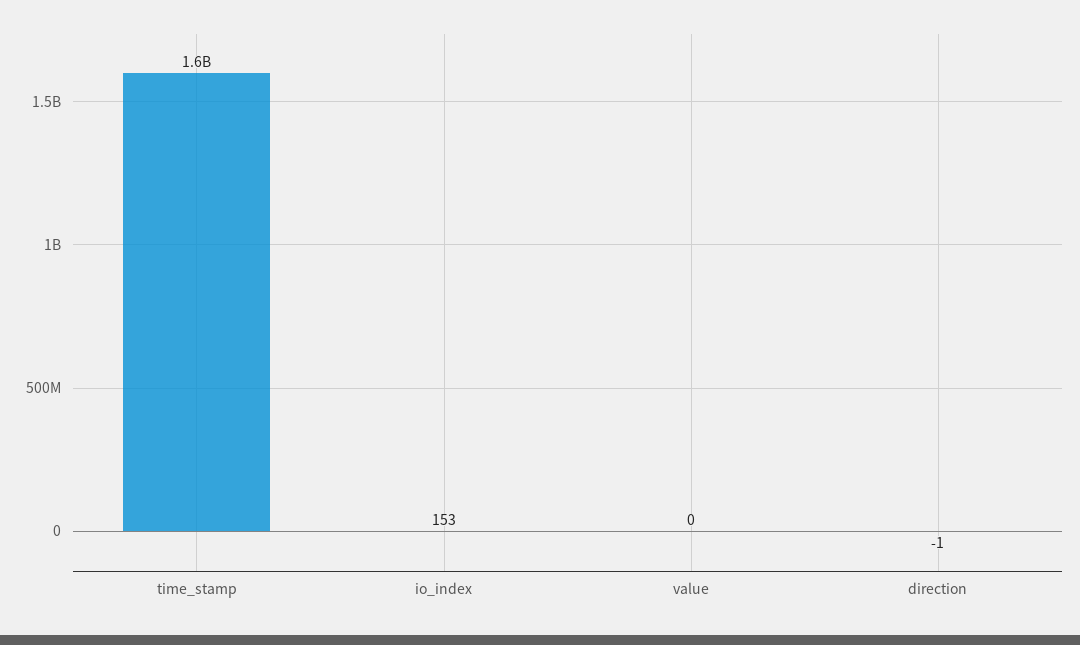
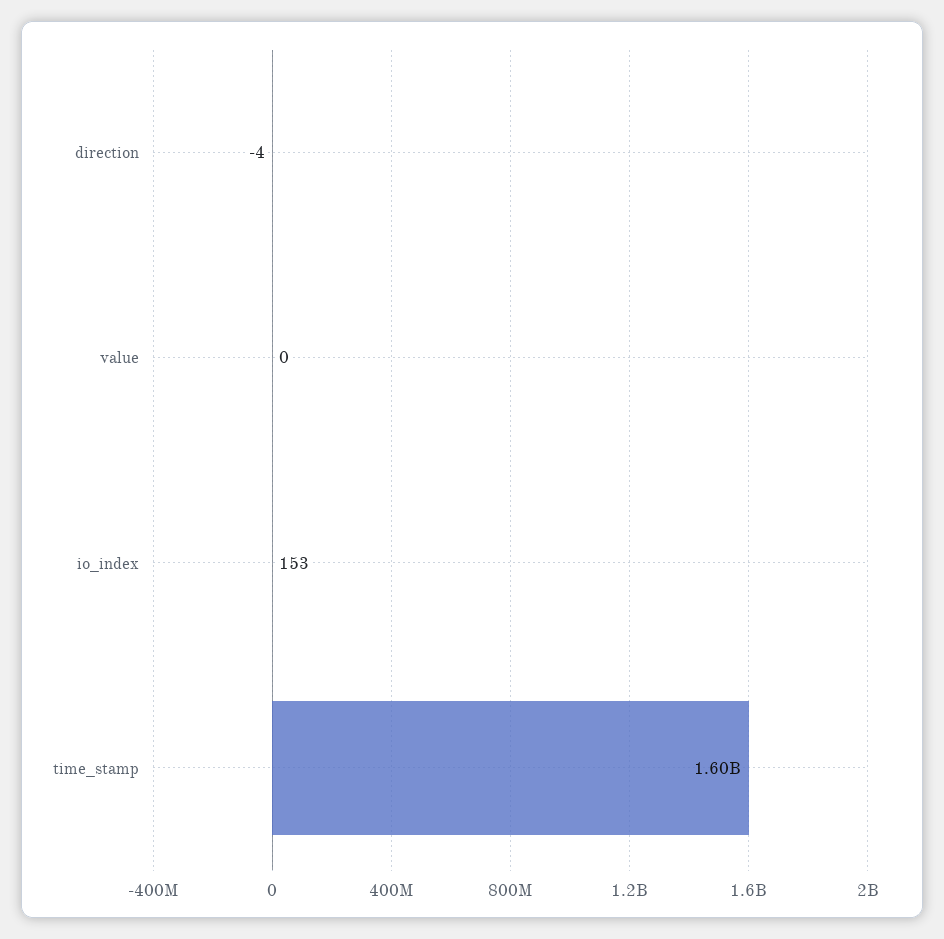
  {
    "time_stamp": 1600000000,
    "io_index": 153,
    "value": 0,
-   "direction": -1
+   "direction": -4
  }

